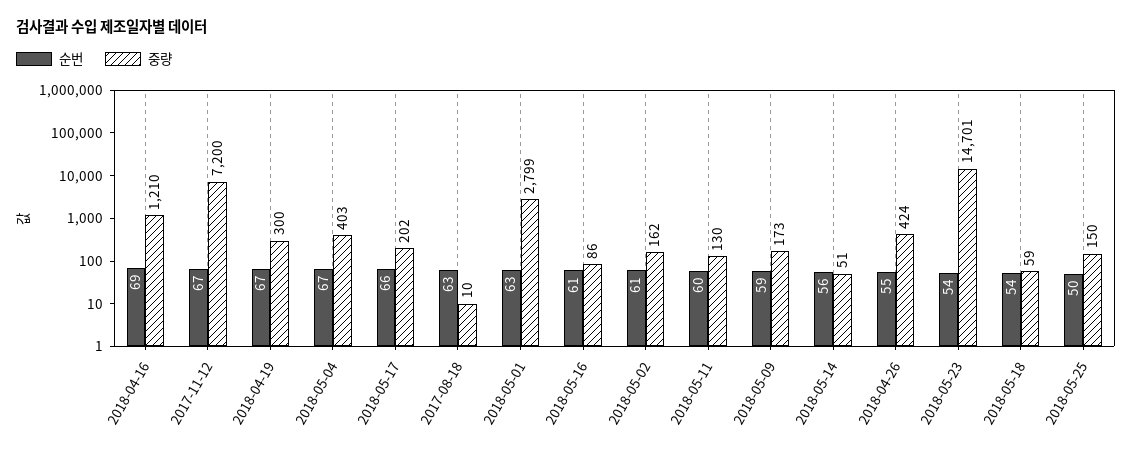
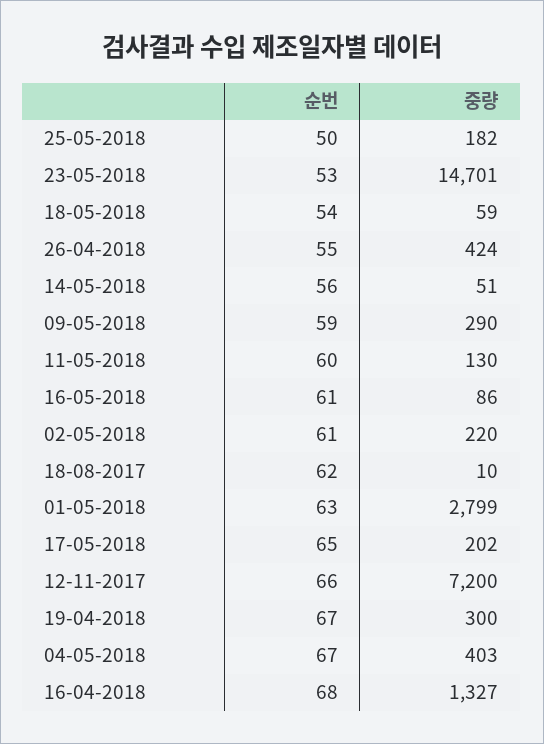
  {
    "순번": {
-     "2018-04-16": 69,
+     "2018-04-16": 68,
-     "2017-11-12": 67,
+     "2017-11-12": 66,
      "2018-04-19": 67,
      "2018-05-04": 67,
-     "2018-05-17": 66,
+     "2018-05-17": 65,
-     "2017-08-18": 63,
+     "2017-08-18": 62,
      "2018-05-01": 63,
      "2018-05-16": 61,
      "2018-05-02": 61,
      "2018-05-11": 60,
      "2018-05-09": 59,
      "2018-05-14": 56,
      "2018-04-26": 55,
-     "2018-05-23": 54,
+     "2018-05-23": 53,
      "2018-05-18": 54,
      "2018-05-25": 50
    },
    "중량": {
-     "2018-04-16": 1210,
+     "2018-04-16": 1327,
      "2017-11-12": 7200,
      "2018-04-19": 300,
      "2018-05-04": 403,
      "2018-05-17": 202,
      "2017-08-18": 10,
      "2018-05-01": 2799,
      "2018-05-16": 86,
-     "2018-05-02": 162,
+     "2018-05-02": 220,
      "2018-05-11": 130,
-     "2018-05-09": 173,
+     "2018-05-09": 290,
      "2018-05-14": 51,
      "2018-04-26": 424,
      "2018-05-23": 14701,
      "2018-05-18": 59,
-     "2018-05-25": 150
+     "2018-05-25": 182
    }
  }

